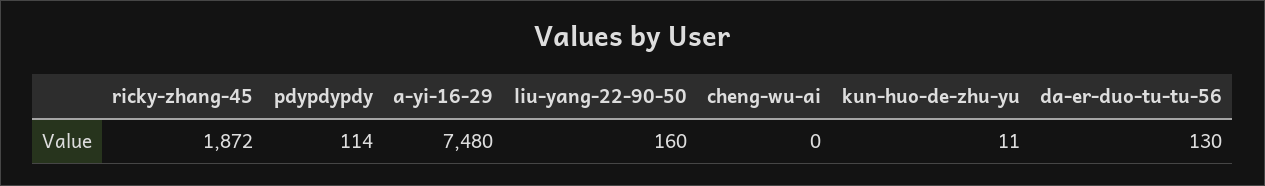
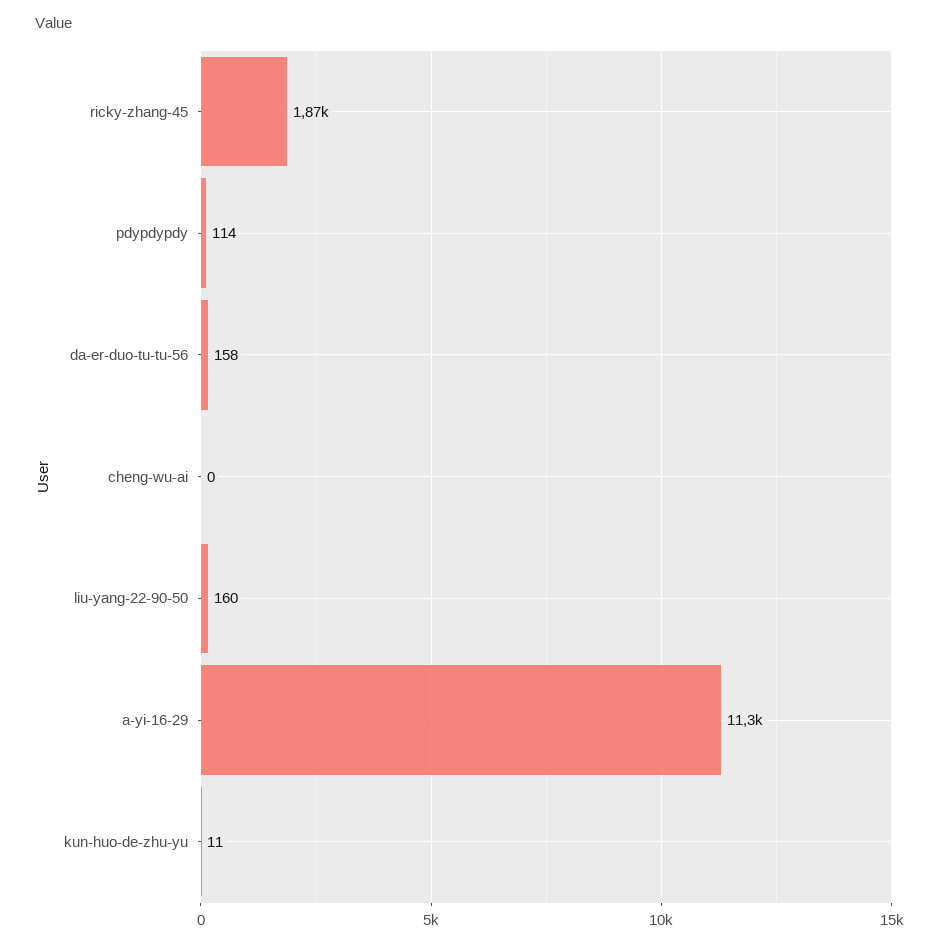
  {
    "ricky-zhang-45": 1872,
    "pdypdypdy": 114,
-   "a-yi-16-29": 7480,
+   "a-yi-16-29": 11300,
    "liu-yang-22-90-50": 160,
    "cheng-wu-ai": 0,
    "kun-huo-de-zhu-yu": 11,
-   "da-er-duo-tu-tu-56": 130
+   "da-er-duo-tu-tu-56": 158
  }

